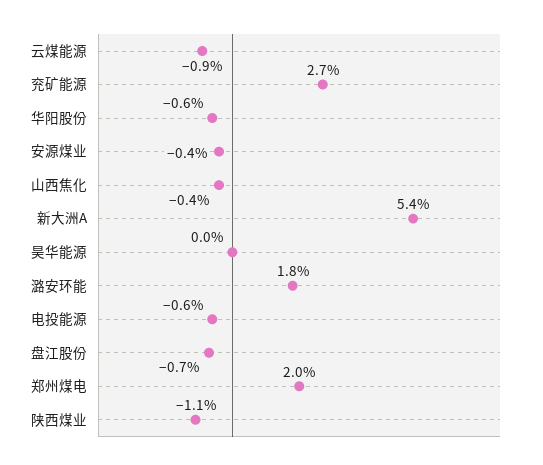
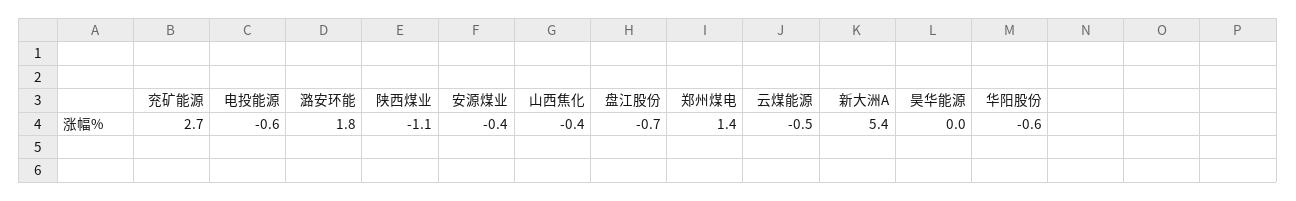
  {
-   "云煤能源": -0.9,
+   "云煤能源": -0.5,
    "兖矿能源": 2.7,
    "华阳股份": -0.6,
    "安源煤业": -0.4,
    "山西焦化": -0.4,
    "新大洲A": 5.4,
    "昊华能源": 0,
    "潞安环能": 1.8,
    "电投能源": -0.6,
    "盘江股份": -0.7,
-   "郑州煤电": 2,
+   "郑州煤电": 1.4,
    "陕西煤业": -1.1
  }

